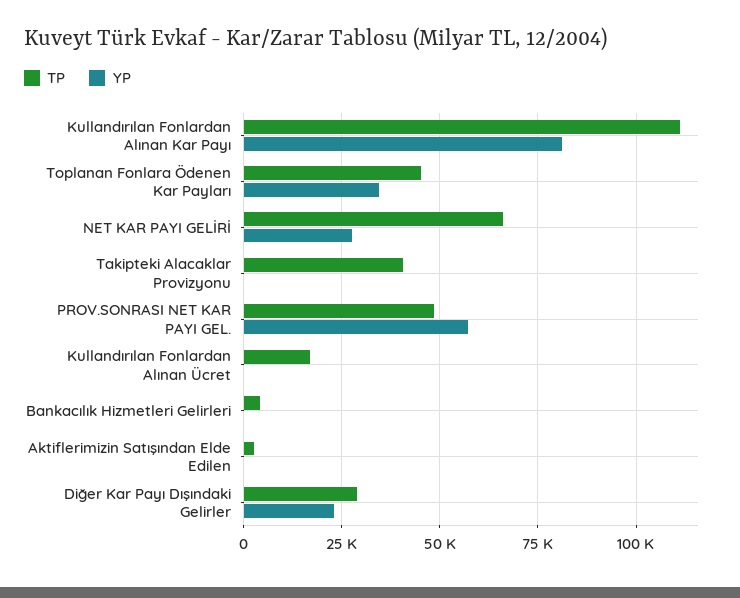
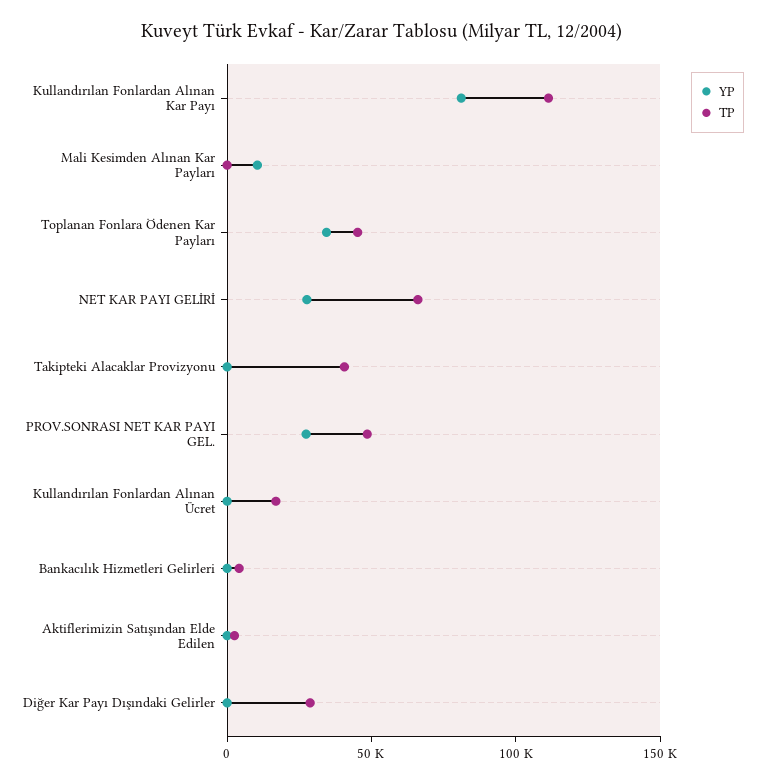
  {
    "TP": {
      "Kullandırılan Fonlardan Alınan Kar Payı": 112500,
      "Toplanan Fonlara Ödenen Kar Payları": 45000,
      "NET KAR PAYI GELİRİ": 65000,
      "Takipteki Alacaklar Provizyonu": 40000,
      "PROV.SONRASI NET KAR PAYI GEL.": 47500,
      "Kullandırılan Fonlardan Alınan Ücret": 17500,
      "Bankacılık Hizmetleri Gelirleri": 5000,
      "Aktiflerimizin Satışından Elde Edilen": 2500,
-     "Diğer Kar Payı Dışındaki Gelirler": 30000
+     "Diğer Kar Payı Dışındaki Gelirler": 30000,
+     "Mali Kesimden Alınan Kar Payları": 0
    },
    "YP": {
      "Kullandırılan Fonlardan Alınan Kar Payı": 80000,
      "Toplanan Fonlara Ödenen Kar Payları": 35000,
      "NET KAR PAYI GELİRİ": 27500,
      "Takipteki Alacaklar Provizyonu": 0,
-     "PROV.SONRASI NET KAR PAYI GEL.": 57500,
+     "PROV.SONRASI NET KAR PAYI GEL.": 30000,
      "Kullandırılan Fonlardan Alınan Ücret": 0,
      "Bankacılık Hizmetleri Gelirleri": 0,
      "Aktiflerimizin Satışından Elde Edilen": 0,
-     "Diğer Kar Payı Dışındaki Gelirler": 22500
+     "Diğer Kar Payı Dışındaki Gelirler": 0,
+     "Mali Kesimden Alınan Kar Payları": 10000
    }
  }

